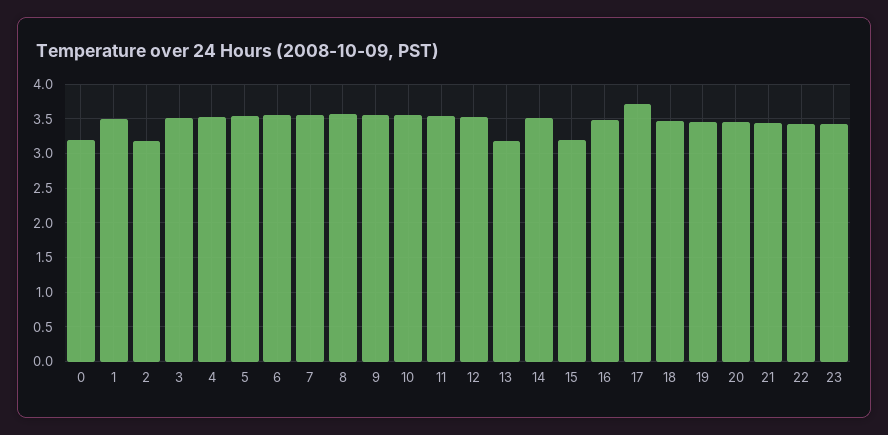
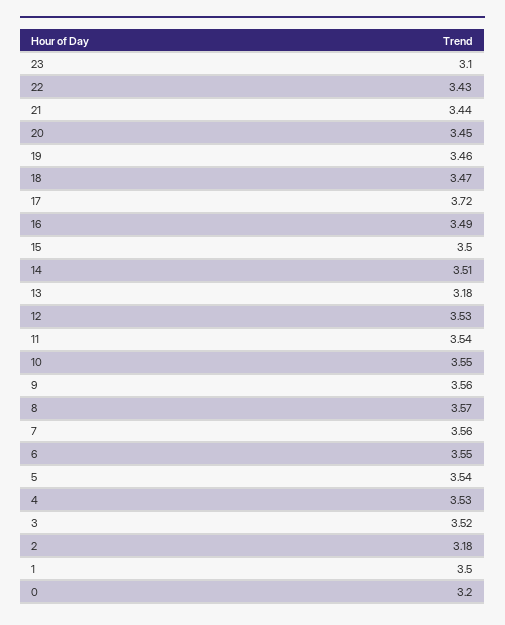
  {
    "0": 3.2,
    "1": 3.5,
    "2": 3.18,
    "3": 3.52,
    "4": 3.53,
    "5": 3.54,
    "6": 3.55,
    "7": 3.56,
    "8": 3.57,
    "9": 3.56,
    "10": 3.55,
    "11": 3.54,
    "12": 3.53,
    "13": 3.18,
    "14": 3.51,
-   "15": 3.2,
+   "15": 3.5,
    "16": 3.49,
    "17": 3.72,
    "18": 3.47,
    "19": 3.46,
    "20": 3.45,
    "21": 3.44,
    "22": 3.43,
-   "23": 3.4
+   "23": 3.1
  }

